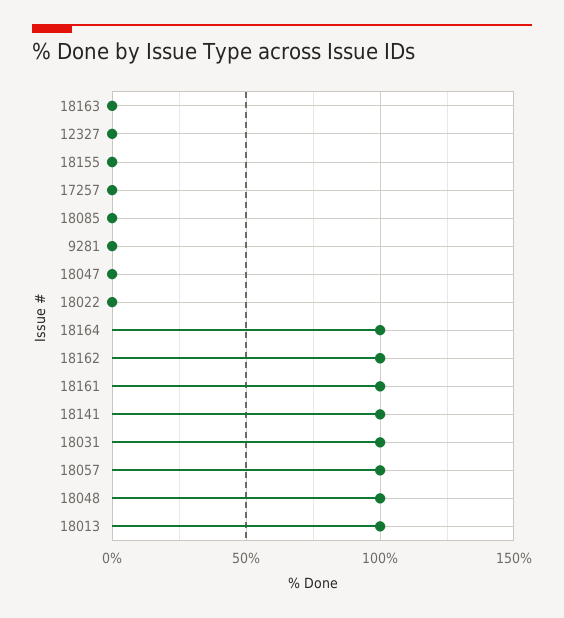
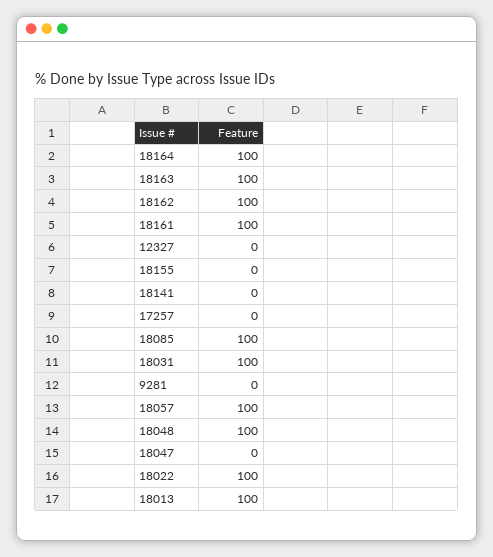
  {
-   "18163": 0,
+   "18163": 100,
    "12327": 0,
    "18155": 0,
    "17257": 0,
-   "18085": 0,
+   "18085": 100,
    "9281": 0,
    "18047": 0,
-   "18022": 0,
+   "18022": 100,
    "18164": 100,
    "18162": 100,
    "18161": 100,
-   "18141": 100,
+   "18141": 0,
    "18031": 100,
    "18057": 100,
    "18048": 100,
    "18013": 100
  }

